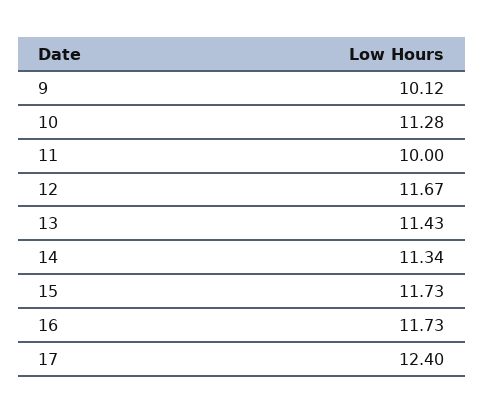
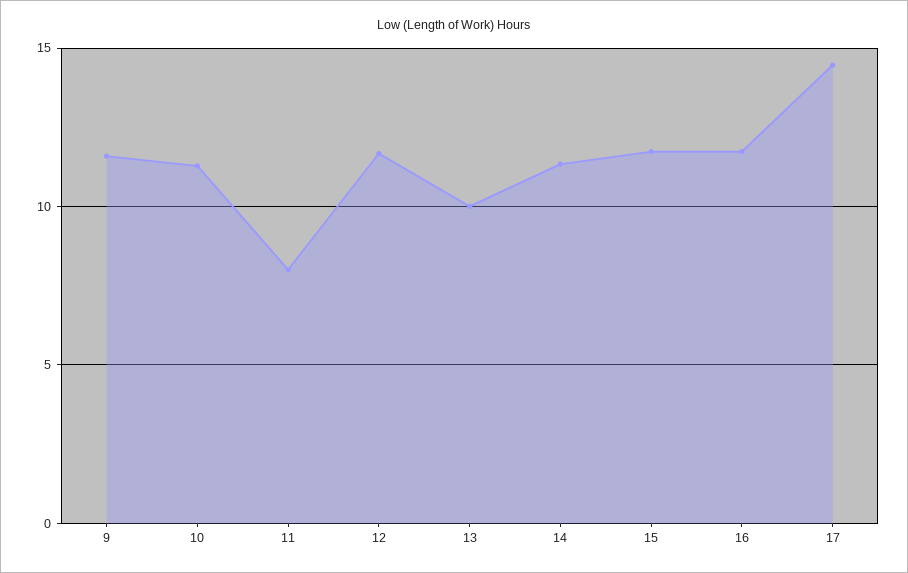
  {
-   "9": 10.12,
+   "9": 11.5,
    "10": 11.28,
-   "11": 10,
+   "11": 8,
    "12": 11.67,
-   "13": 11.43,
+   "13": 10,
    "14": 11.34,
    "15": 11.73,
    "16": 11.73,
-   "17": 12.4
+   "17": 14.5
  }

